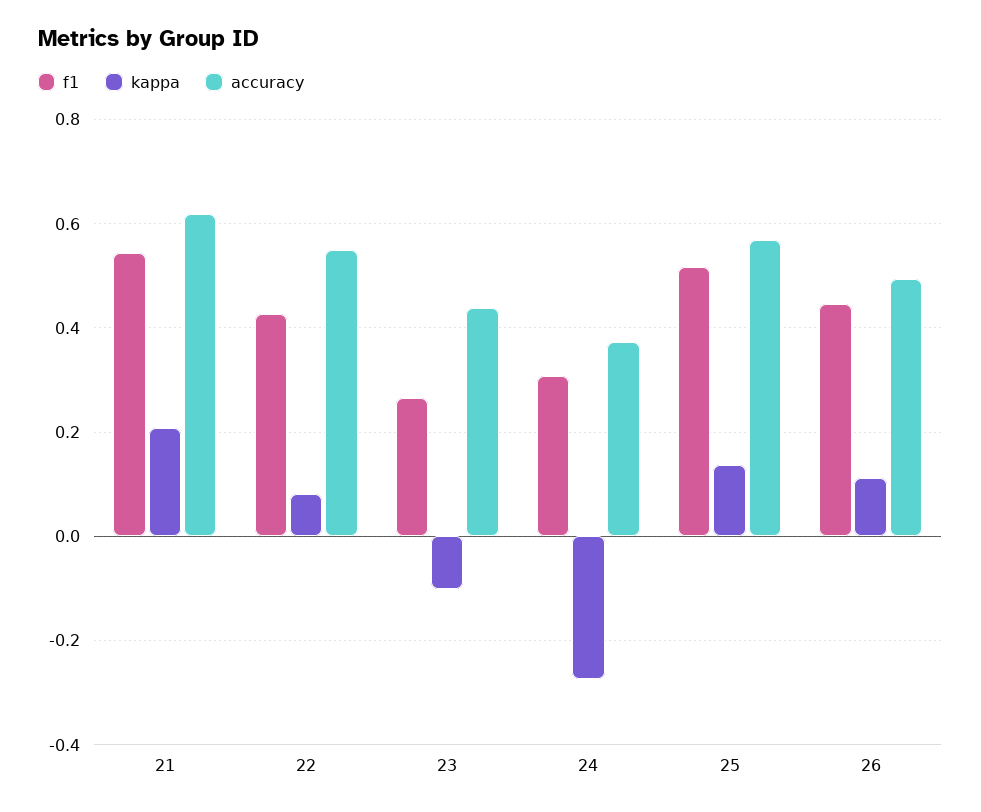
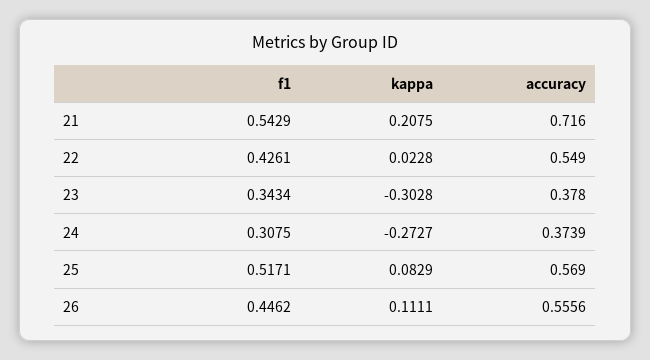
  {
    "f1": {
      "21": 0.5429,
      "22": 0.4261,
-     "23": 0.26,
+     "23": 0.3434,
      "24": 0.3075,
      "25": 0.5171,
      "26": 0.4462
    },
    "kappa": {
      "21": 0.2075,
-     "22": 0.08,
+     "22": 0.0228,
-     "23": -0.1,
+     "23": -0.3028,
      "24": -0.2727,
-     "25": 0.14,
+     "25": 0.0829,
      "26": 0.1111
    },
    "accuracy": {
-     "21": 0.62,
+     "21": 0.716,
      "22": 0.549,
-     "23": 0.44,
+     "23": 0.378,
      "24": 0.3739,
      "25": 0.569,
-     "26": 0.5
+     "26": 0.5556
    }
  }

